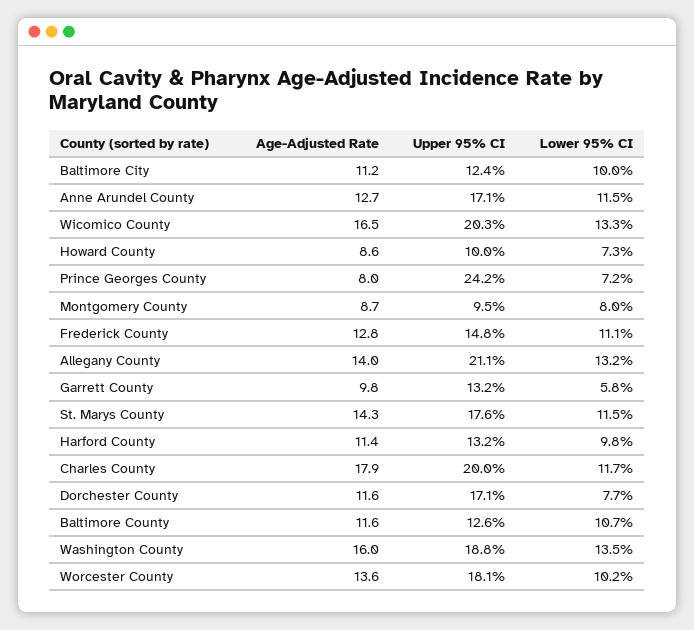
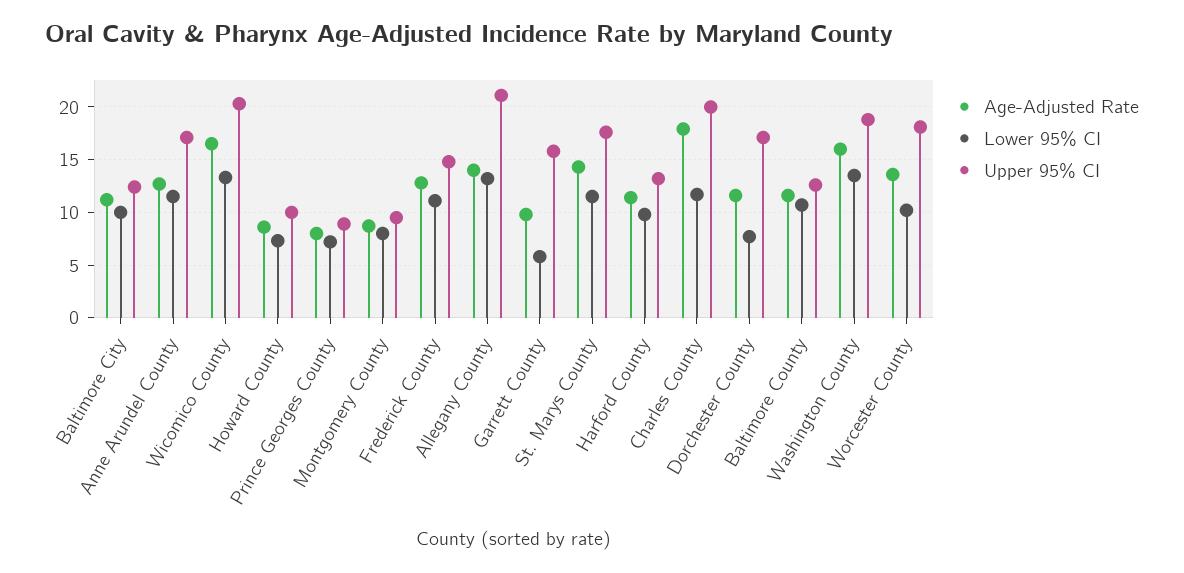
  {
    "Age-Adjusted Rate": {
      "Baltimore City": 11.2,
      "Anne Arundel County": 12.7,
      "Wicomico County": 16.5,
      "Howard County": 8.6,
      "Prince Georges County": 8,
      "Montgomery County": 8.7,
      "Frederick County": 12.8,
      "Allegany County": 14,
      "Garrett County": 9.8,
      "St. Marys County": 14.3,
      "Harford County": 11.4,
      "Charles County": 17.9,
      "Dorchester County": 11.6,
      "Baltimore County": 11.6,
      "Washington County": 16,
      "Worcester County": 13.6
    },
    "Upper 95% CI": {
      "Baltimore City": 12.4,
      "Anne Arundel County": 17.1,
      "Wicomico County": 20.3,
      "Howard County": 10,
-     "Prince Georges County": 24.2,
+     "Prince Georges County": 9,
      "Montgomery County": 9.5,
      "Frederick County": 14.8,
      "Allegany County": 21.1,
-     "Garrett County": 13.2,
+     "Garrett County": 16,
      "St. Marys County": 17.6,
      "Harford County": 13.2,
      "Charles County": 20,
      "Dorchester County": 17.1,
      "Baltimore County": 12.6,
      "Washington County": 18.8,
      "Worcester County": 18.1
    },
    "Lower 95% CI": {
      "Baltimore City": 10,
      "Anne Arundel County": 11.5,
      "Wicomico County": 13.3,
      "Howard County": 7.3,
      "Prince Georges County": 7.2,
      "Montgomery County": 8,
      "Frederick County": 11.1,
      "Allegany County": 13.2,
      "Garrett County": 5.8,
      "St. Marys County": 11.5,
      "Harford County": 9.8,
      "Charles County": 11.7,
      "Dorchester County": 7.7,
      "Baltimore County": 10.7,
      "Washington County": 13.5,
      "Worcester County": 10.2
    }
  }

